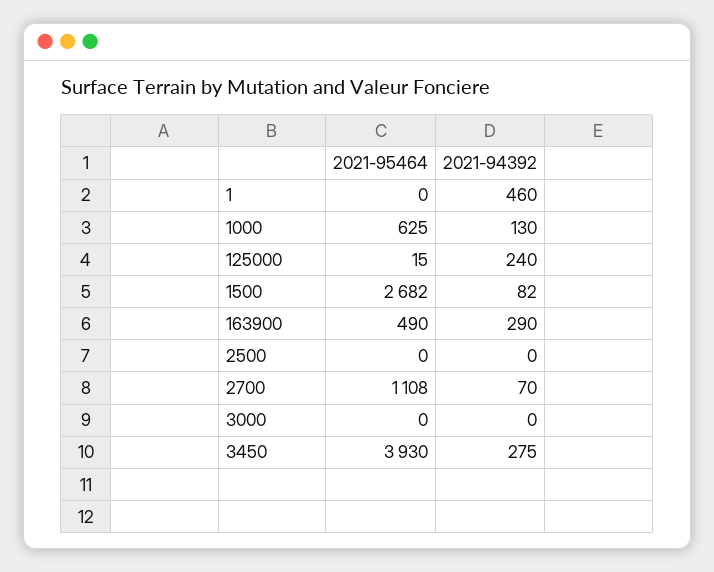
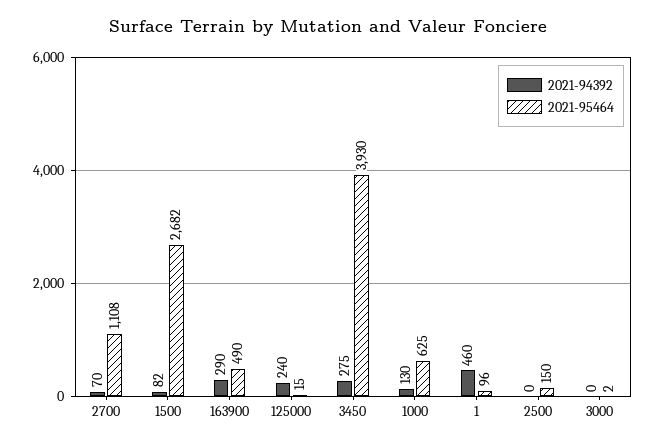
  {
    "2021-95464": {
-     "1": 0,
+     "1": 96,
      "1000": 625,
      "125000": 15,
      "1500": 2682,
      "163900": 490,
-     "2500": 0,
+     "2500": 150,
      "2700": 1108,
-     "3000": 0,
+     "3000": 2,
      "3450": 3930
    },
    "2021-94392": {
      "1": 460,
      "1000": 130,
      "125000": 240,
      "1500": 82,
      "163900": 290,
      "2500": 0,
      "2700": 70,
      "3000": 0,
      "3450": 275
    }
  }

